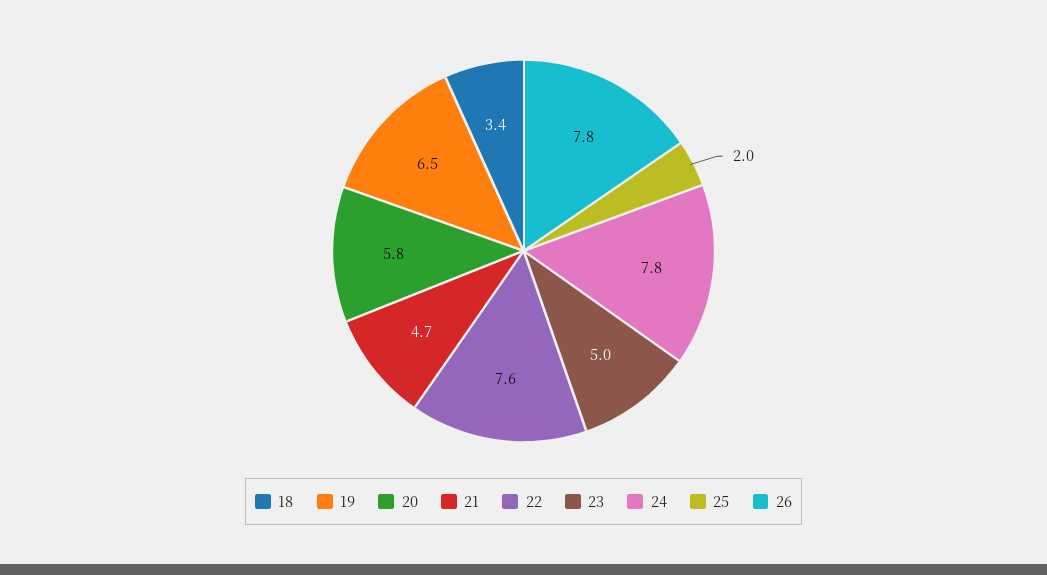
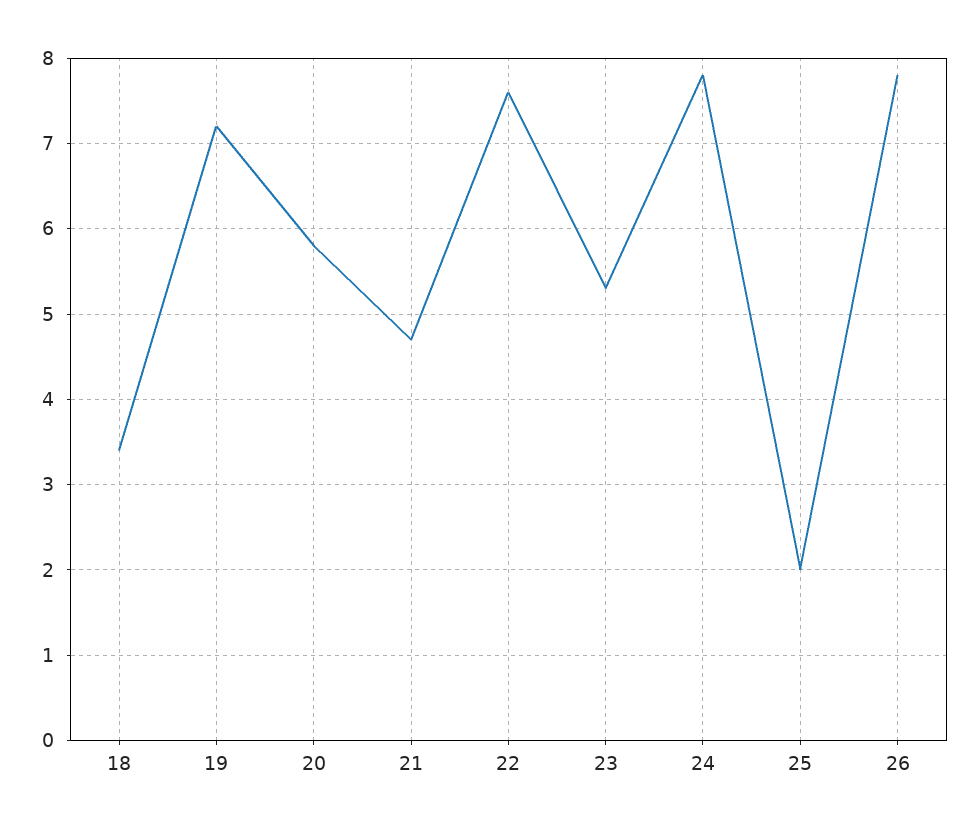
  {
    "18": 3.4,
-   "19": 6.5,
+   "19": 7.2,
    "20": 5.8,
    "21": 4.7,
    "22": 7.6,
-   "23": 5,
+   "23": 5.3,
    "24": 7.8,
    "25": 2,
    "26": 7.8
  }

